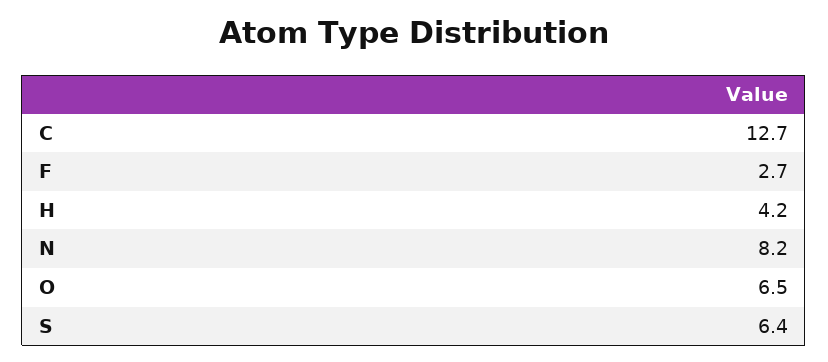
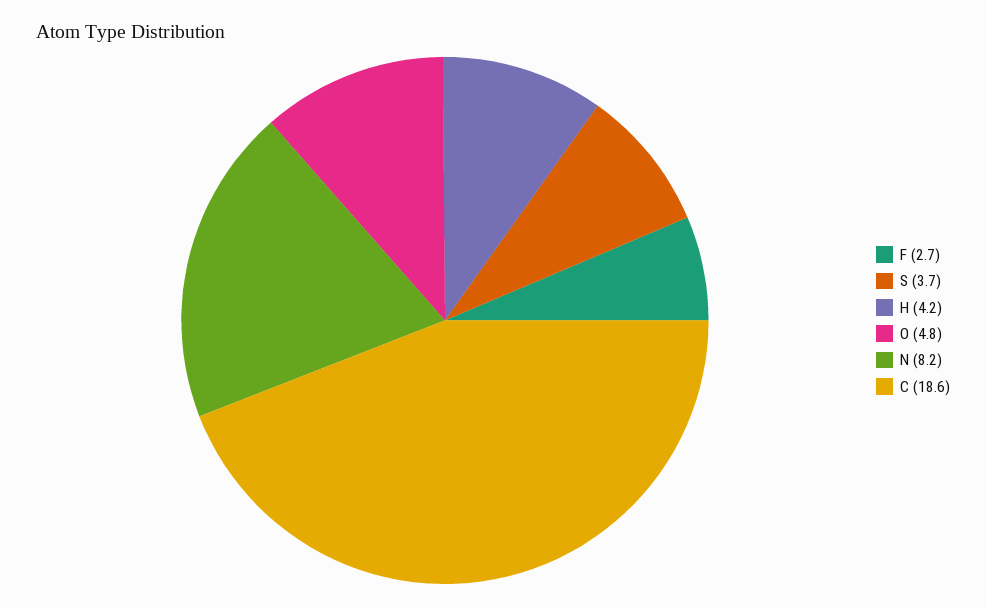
  {
-   "C": 12.7,
+   "C": 18.6,
    "F": 2.7,
    "H": 4.2,
    "N": 8.2,
-   "O": 6.5,
+   "O": 4.8,
-   "S": 6.4
+   "S": 3.7
  }

